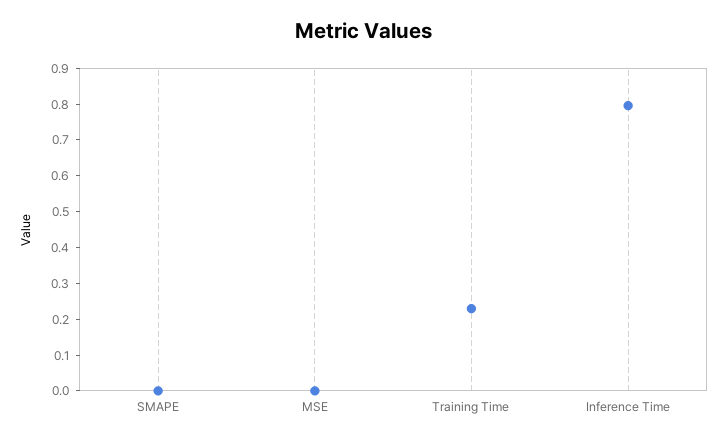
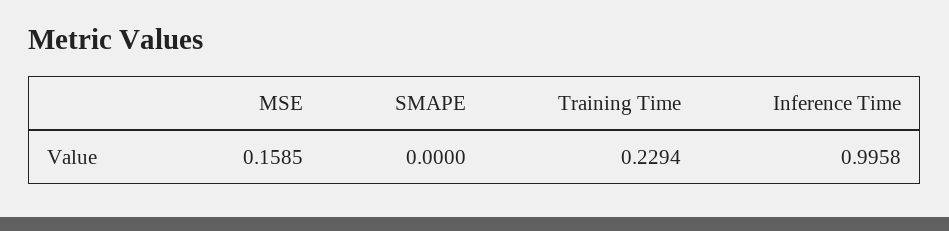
  {
    "SMAPE": 0,
-   "MSE": 0,
+   "MSE": 0.1585,
    "Training Time": 0.2294,
-   "Inference Time": 0.8
+   "Inference Time": 0.9958
  }

